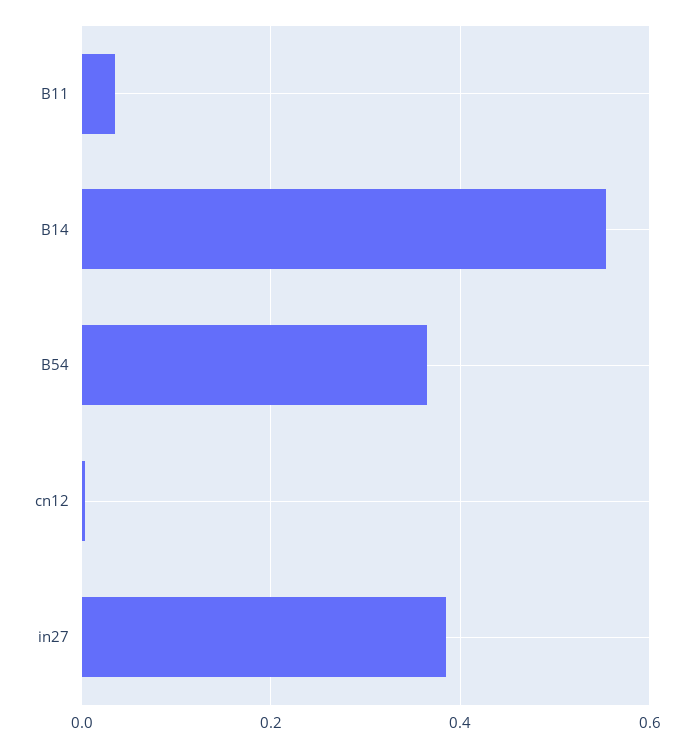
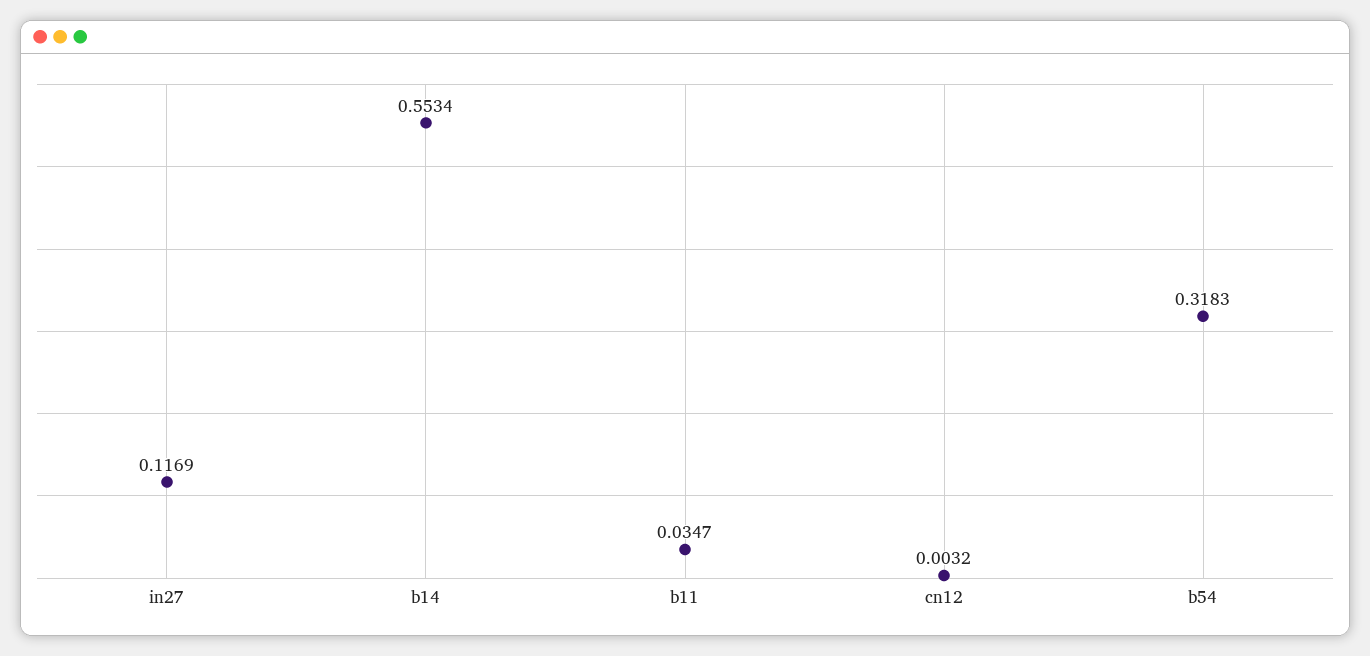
  {
    "B11": 0.0347,
    "B14": 0.5534,
-   "B54": 0.36,
+   "B54": 0.3183,
    "cn12": 0.0032,
-   "in27": 0.38
+   "in27": 0.1169
  }

